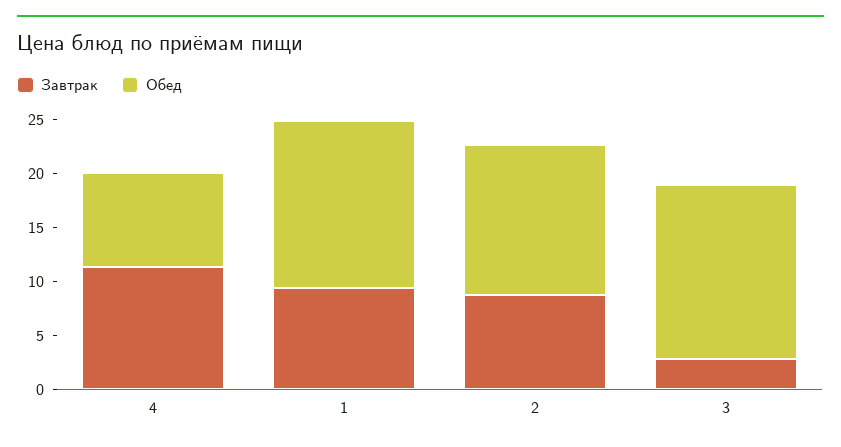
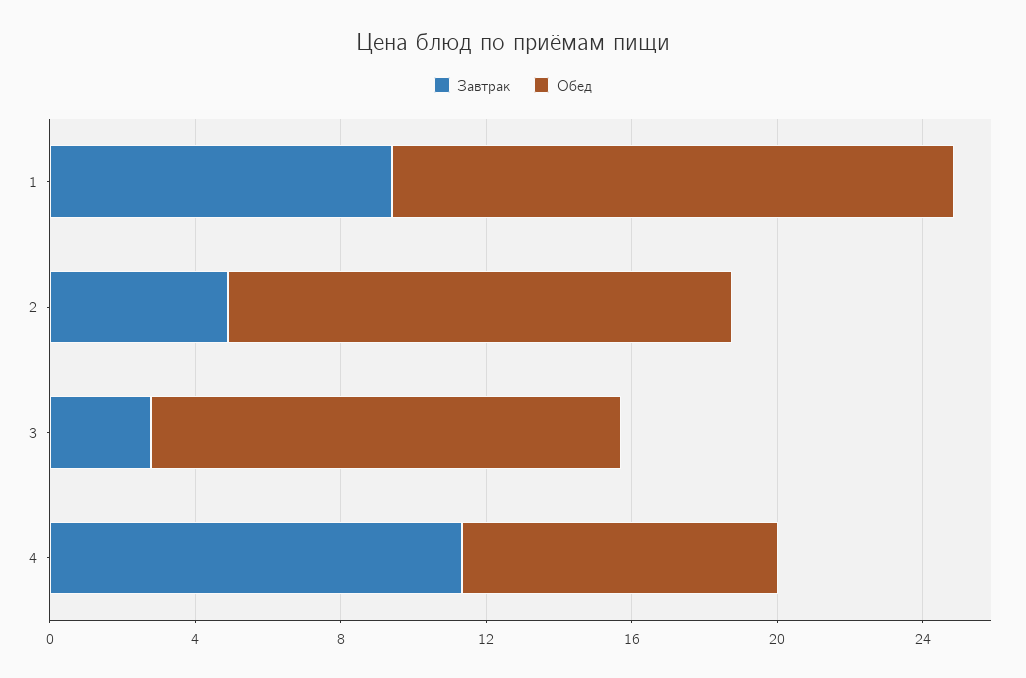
  {
    "Завтрак": {
      "4": 11,
      "1": 9,
-     "2": 9,
+     "2": 5,
      "3": 3
    },
    "Обед": {
      "4": 9,
      "1": 15,
      "2": 14,
-     "3": 16
+     "3": 13
    }
  }

